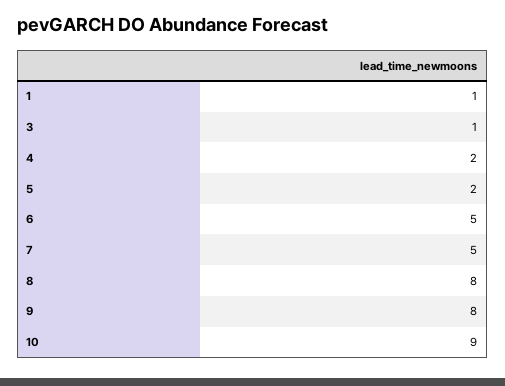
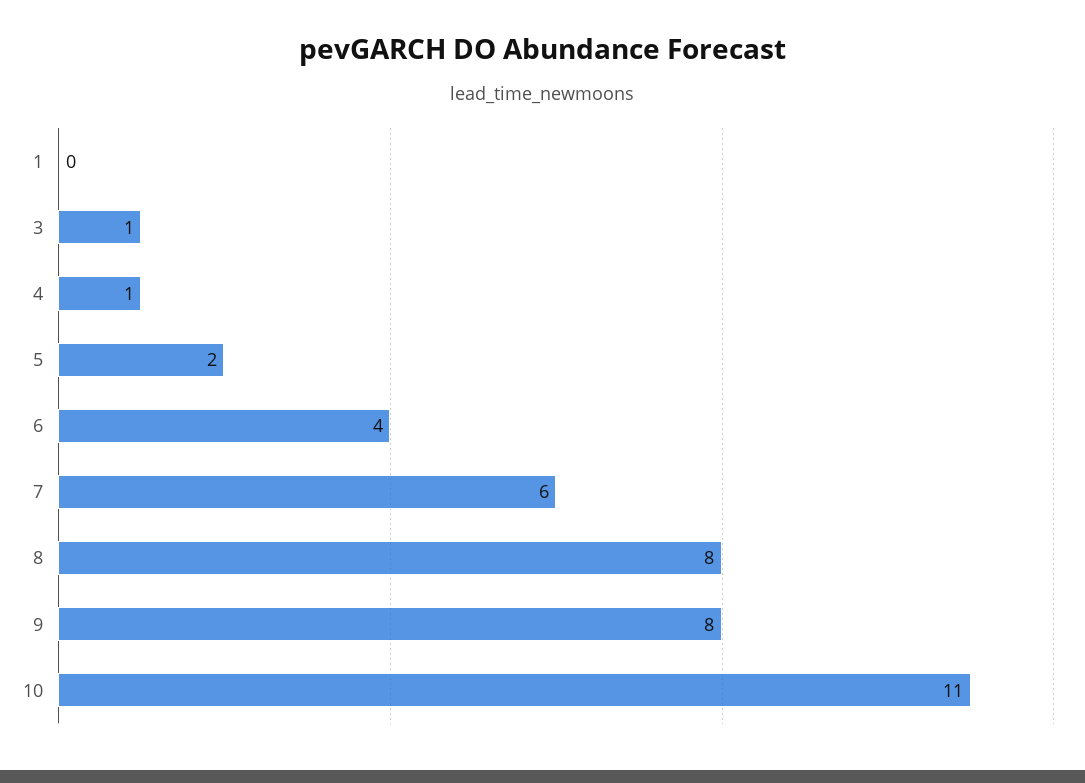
  {
-   "1": 1,
+   "1": 0,
    "3": 1,
-   "4": 2,
+   "4": 1,
    "5": 2,
-   "6": 5,
+   "6": 4,
-   "7": 5,
+   "7": 6,
    "8": 8,
    "9": 8,
-   "10": 9
+   "10": 11
  }

